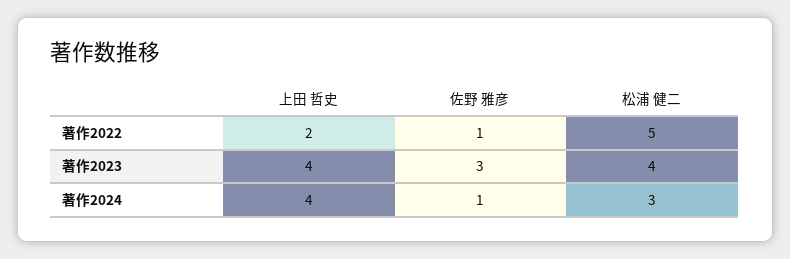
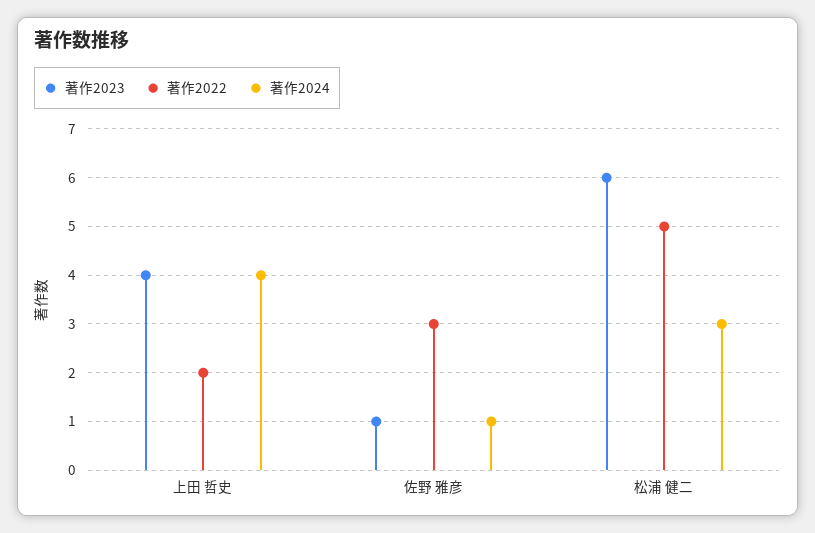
  {
    "著作2022": {
      "上田 哲史": 2,
-     "佐野 雅彦": 1,
+     "佐野 雅彦": 3,
      "松浦 健二": 5
    },
    "著作2023": {
      "上田 哲史": 4,
-     "佐野 雅彦": 3,
+     "佐野 雅彦": 1,
-     "松浦 健二": 4
+     "松浦 健二": 6
    },
    "著作2024": {
      "上田 哲史": 4,
      "佐野 雅彦": 1,
      "松浦 健二": 3
    }
  }

